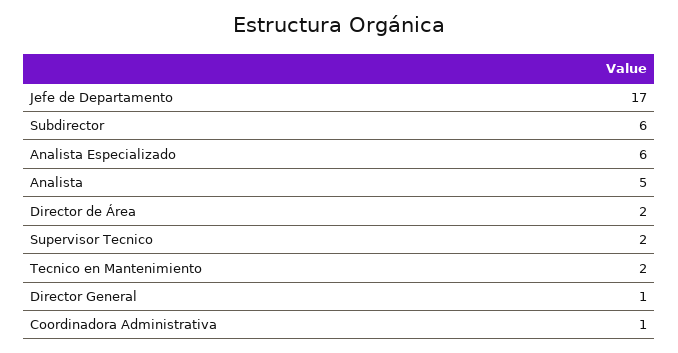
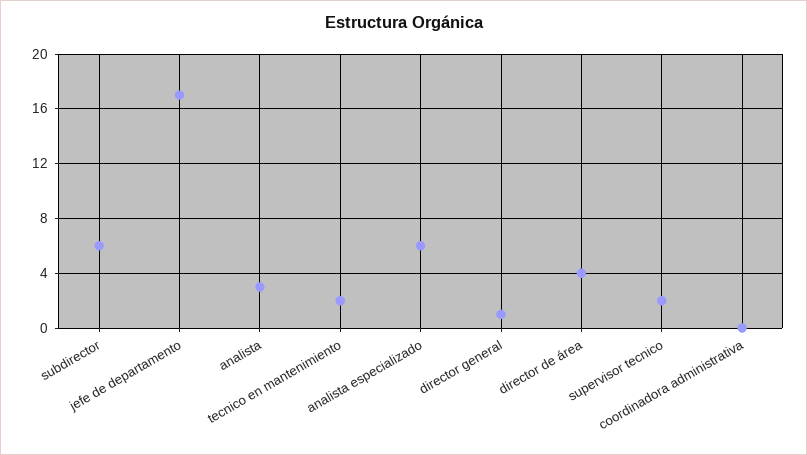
  {
    "Jefe de Departamento": 17,
    "Subdirector": 6,
    "Analista Especializado": 6,
-   "Analista": 5,
+   "Analista": 3,
-   "Director de Área": 2,
+   "Director de Área": 4,
    "Supervisor Tecnico": 2,
    "Tecnico en Mantenimiento": 2,
    "Director General": 1,
-   "Coordinadora Administrativa": 1
+   "Coordinadora Administrativa": 0
  }

